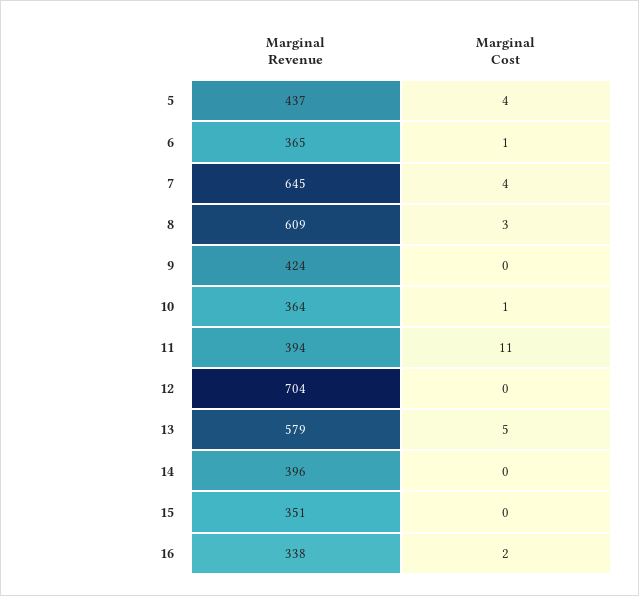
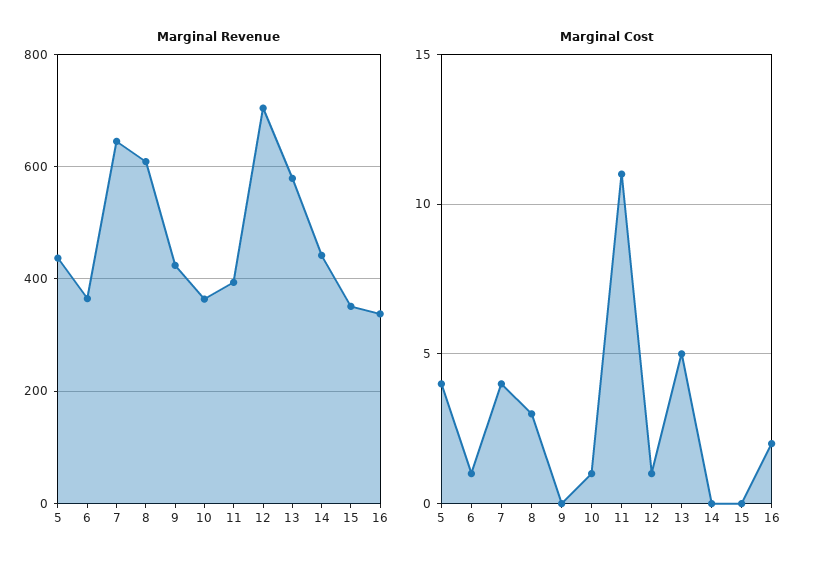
  {
    "Marginal Revenue": {
      "5": 437,
      "6": 365,
      "7": 645,
      "8": 609,
      "9": 424,
      "10": 364,
      "11": 394,
      "12": 704,
      "13": 579,
-     "14": 396,
+     "14": 440,
      "15": 351,
      "16": 338
    },
    "Marginal Cost": {
      "5": 4,
      "6": 1,
      "7": 4,
      "8": 3,
      "9": 0,
      "10": 1,
      "11": 11,
-     "12": 0,
+     "12": 1,
      "13": 5,
      "14": 0,
      "15": 0,
      "16": 2
    }
  }

